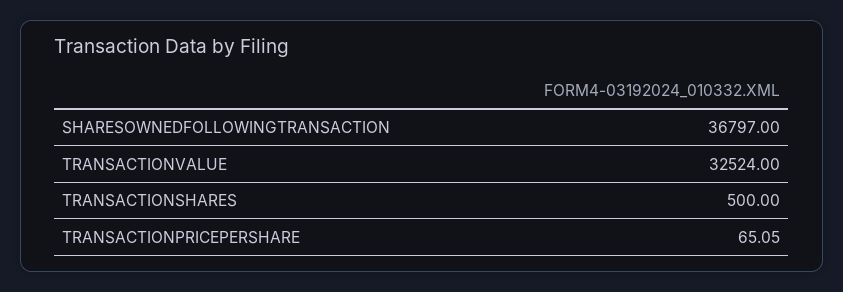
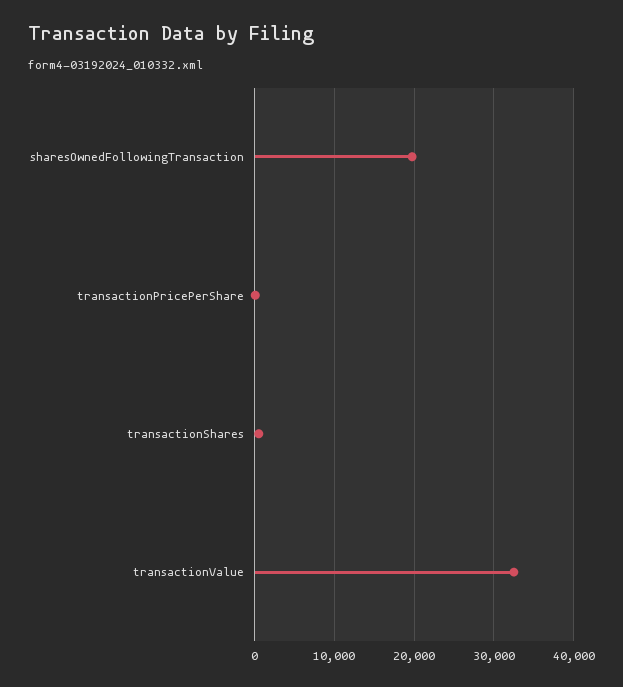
  {
-   "SHARESOWNEDFOLLOWINGTRANSACTION": 36797,
+   "SHARESOWNEDFOLLOWINGTRANSACTION": 20000,
    "TRANSACTIONVALUE": 32524,
    "TRANSACTIONSHARES": 500,
    "TRANSACTIONPRICEPERSHARE": 65.05
  }

